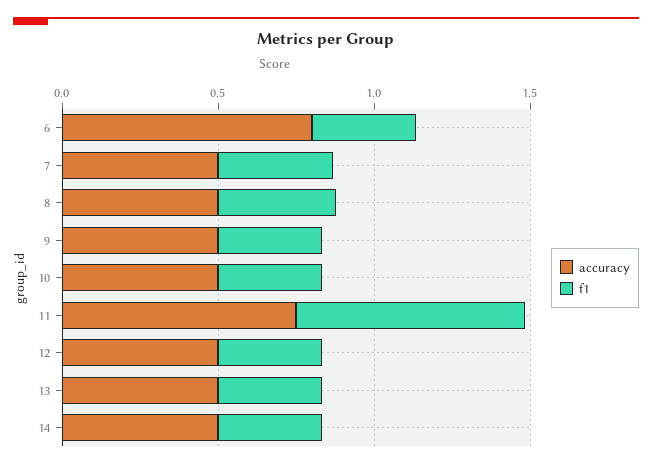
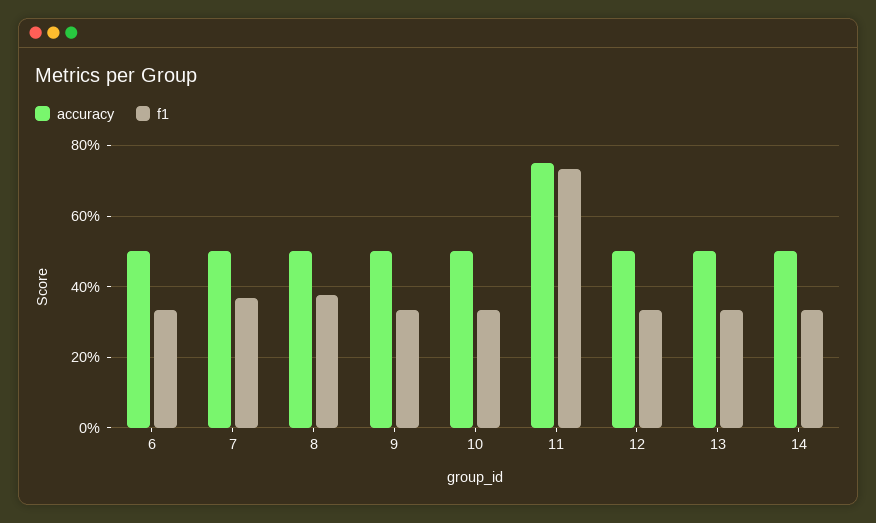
  {
    "accuracy": {
-     "6": 0.8,
+     "6": 0.5,
      "7": 0.5,
      "8": 0.5,
      "9": 0.5,
      "10": 0.5,
      "11": 0.76,
      "12": 0.5,
      "13": 0.5,
      "14": 0.5
    },
    "f1": {
      "6": 0.34,
      "7": 0.36,
      "8": 0.38,
      "9": 0.34,
      "10": 0.34,
      "11": 0.74,
      "12": 0.34,
      "13": 0.34,
      "14": 0.34
    }
  }

